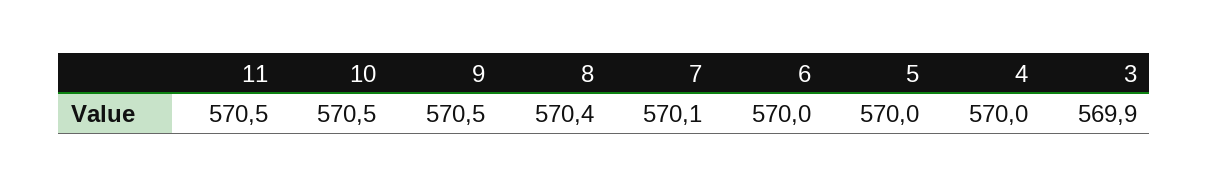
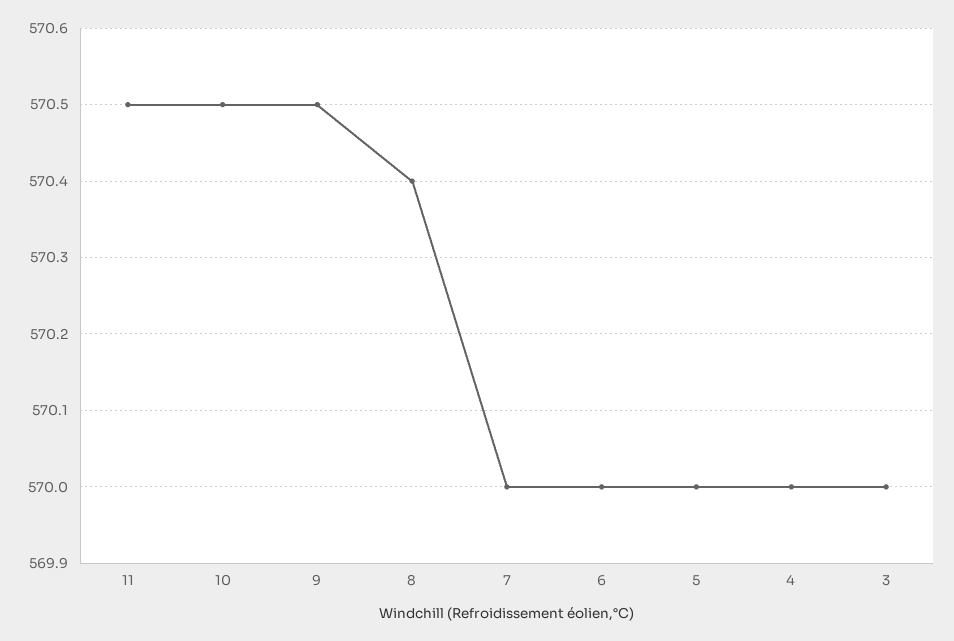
  {
    "11": 570.5,
    "10": 570.5,
    "9": 570.5,
    "8": 570.4,
-   "7": 570.1,
+   "7": 570,
    "6": 570,
    "5": 570,
    "4": 570,
-   "3": 569.9
+   "3": 570
  }

